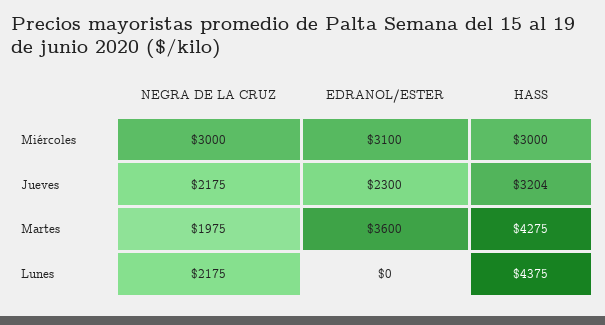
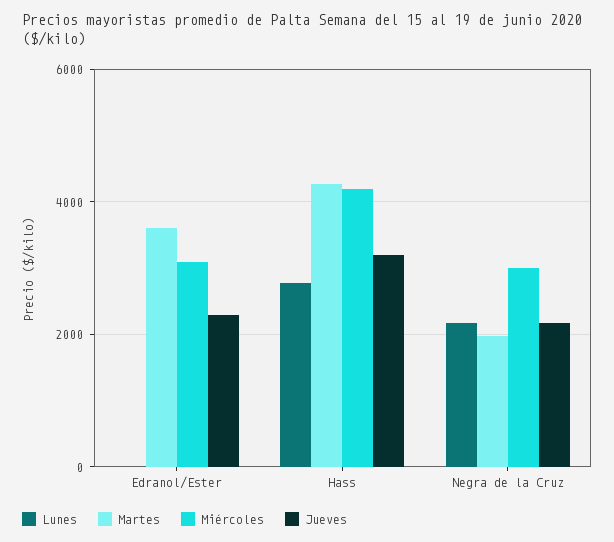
  {
    "Miércoles": {
      "NEGRA DE LA CRUZ": 3000,
      "EDRANOL/ESTER": 3100,
-     "HASS": 3000
+     "HASS": 4200
    },
    "Jueves": {
      "NEGRA DE LA CRUZ": 2175,
      "EDRANOL/ESTER": 2300,
      "HASS": 3204
    },
    "Martes": {
      "NEGRA DE LA CRUZ": 1975,
      "EDRANOL/ESTER": 3600,
      "HASS": 4275
    },
    "Lunes": {
      "NEGRA DE LA CRUZ": 2175,
      "EDRANOL/ESTER": 0,
-     "HASS": 4375
+     "HASS": 2800
    }
  }

